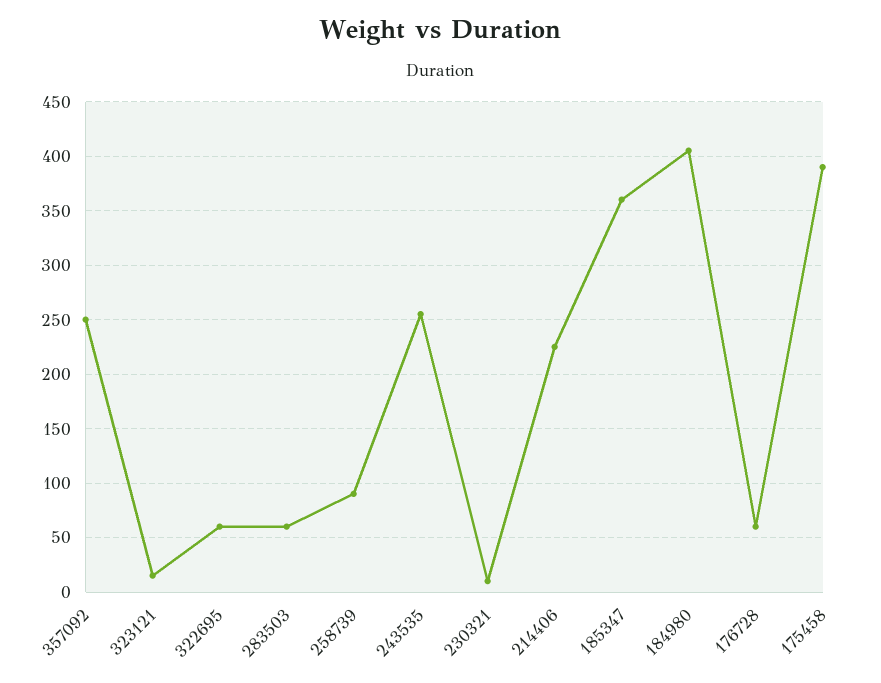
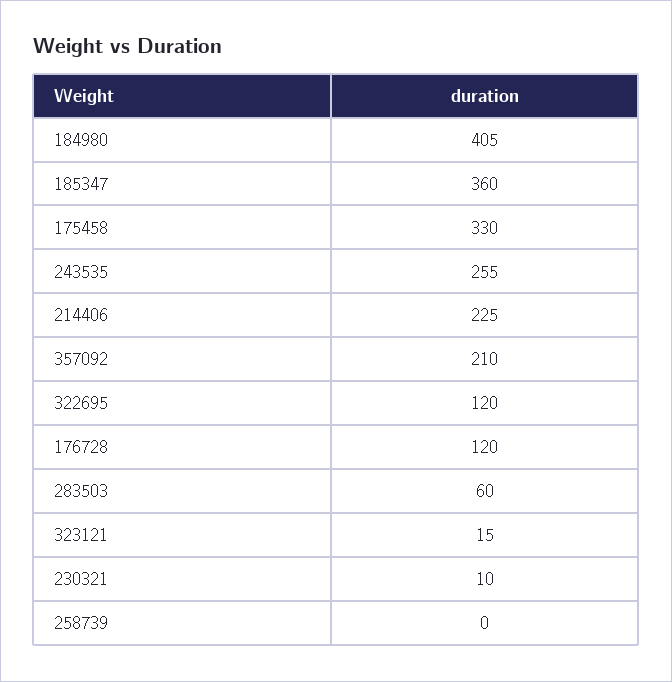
  {
-   "357092": 250,
+   "357092": 210,
    "323121": 15,
-   "322695": 60,
+   "322695": 120,
    "283503": 60,
-   "258739": 90,
+   "258739": 0,
    "243535": 255,
    "230321": 10,
    "214406": 225,
    "185347": 360,
    "184980": 405,
-   "176728": 60,
+   "176728": 120,
-   "175458": 390
+   "175458": 330
  }

